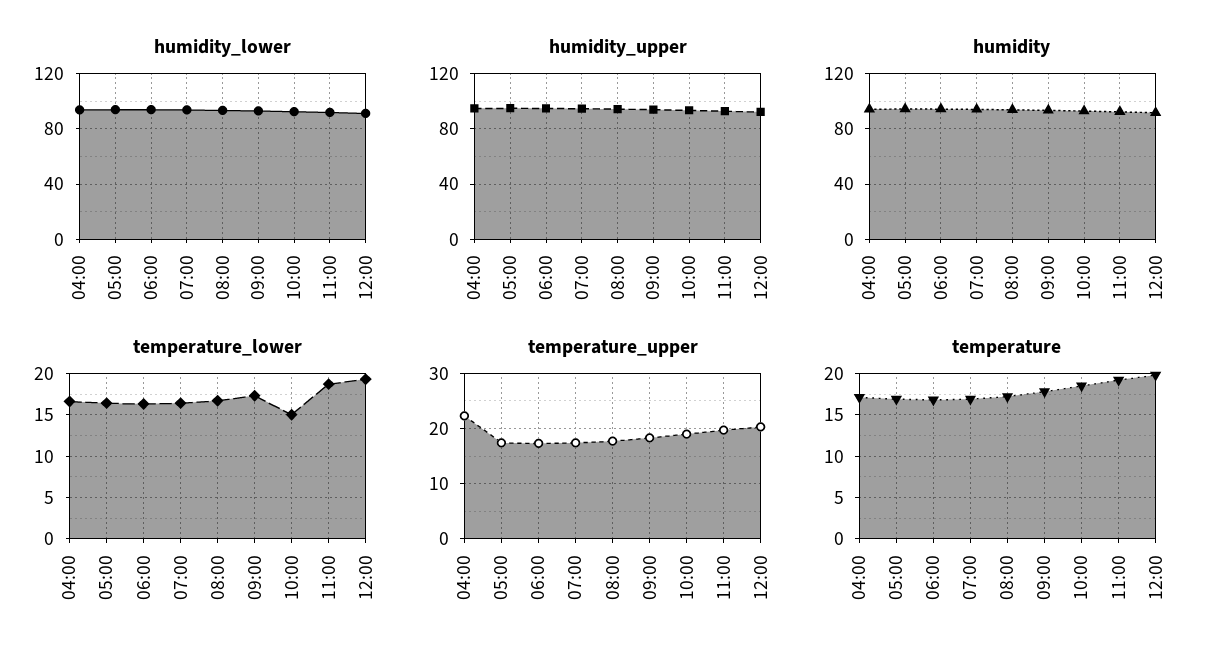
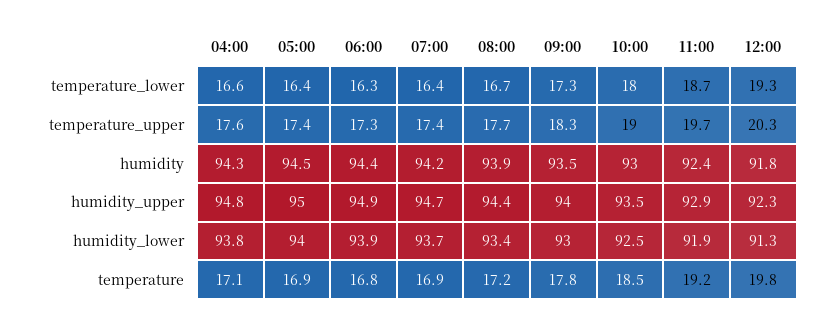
  {
    "humidity_lower": {
      "04:00": 93.8,
      "05:00": 94,
      "06:00": 93.9,
      "07:00": 93.7,
      "08:00": 93.4,
      "09:00": 93,
      "10:00": 92.5,
      "11:00": 91.9,
      "12:00": 91.3
    },
    "humidity_upper": {
      "04:00": 94.8,
      "05:00": 95,
      "06:00": 94.9,
      "07:00": 94.7,
      "08:00": 94.4,
      "09:00": 94,
      "10:00": 93.5,
      "11:00": 92.9,
      "12:00": 92.3
    },
    "humidity": {
      "04:00": 94.3,
      "05:00": 94.5,
      "06:00": 94.4,
      "07:00": 94.2,
      "08:00": 93.9,
      "09:00": 93.5,
      "10:00": 93,
      "11:00": 92.4,
      "12:00": 91.8
    },
    "temperature_lower": {
      "04:00": 16.6,
      "05:00": 16.4,
      "06:00": 16.3,
      "07:00": 16.4,
      "08:00": 16.7,
      "09:00": 17.3,
-     "10:00": 15,
+     "10:00": 18,
      "11:00": 18.7,
      "12:00": 19.3
    },
    "temperature_upper": {
-     "04:00": 22,
+     "04:00": 17.6,
      "05:00": 17.4,
      "06:00": 17.3,
      "07:00": 17.4,
      "08:00": 17.7,
      "09:00": 18.3,
      "10:00": 19,
      "11:00": 19.7,
      "12:00": 20.3
    },
    "temperature": {
      "04:00": 17.1,
      "05:00": 16.9,
      "06:00": 16.8,
      "07:00": 16.9,
      "08:00": 17.2,
      "09:00": 17.8,
      "10:00": 18.5,
      "11:00": 19.2,
      "12:00": 19.8
    }
  }

